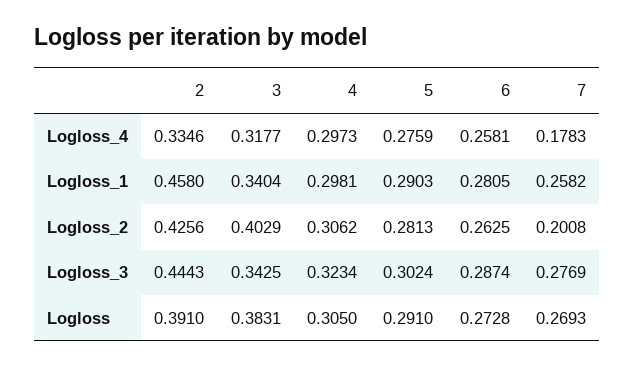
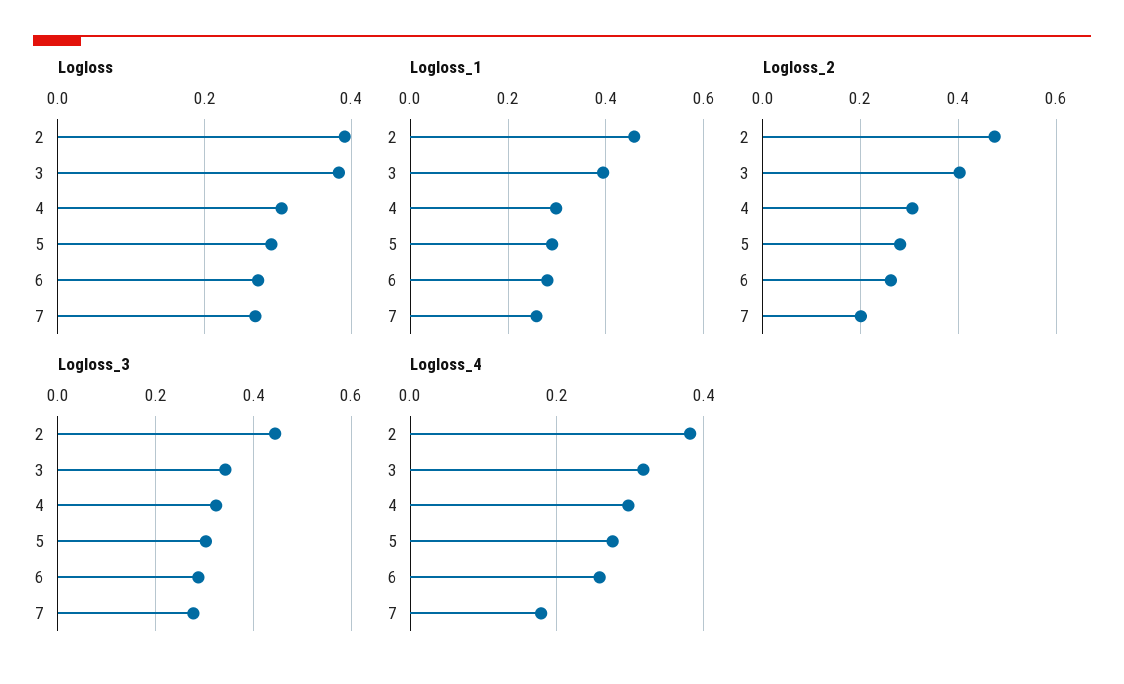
  {
    "Logloss_4": {
-     "2": 0.3346,
+     "2": 0.38,
      "3": 0.3177,
      "4": 0.2973,
      "5": 0.2759,
      "6": 0.2581,
      "7": 0.1783
    },
    "Logloss_1": {
      "2": 0.458,
-     "3": 0.3404,
+     "3": 0.4,
      "4": 0.2981,
      "5": 0.2903,
      "6": 0.2805,
      "7": 0.2582
    },
    "Logloss_2": {
-     "2": 0.4256,
+     "2": 0.48,
      "3": 0.4029,
      "4": 0.3062,
      "5": 0.2813,
      "6": 0.2625,
      "7": 0.2008
    },
    "Logloss_3": {
      "2": 0.4443,
      "3": 0.3425,
      "4": 0.3234,
      "5": 0.3024,
      "6": 0.2874,
      "7": 0.2769
    },
    "Logloss": {
      "2": 0.391,
      "3": 0.3831,
      "4": 0.305,
      "5": 0.291,
      "6": 0.2728,
      "7": 0.2693
    }
  }

